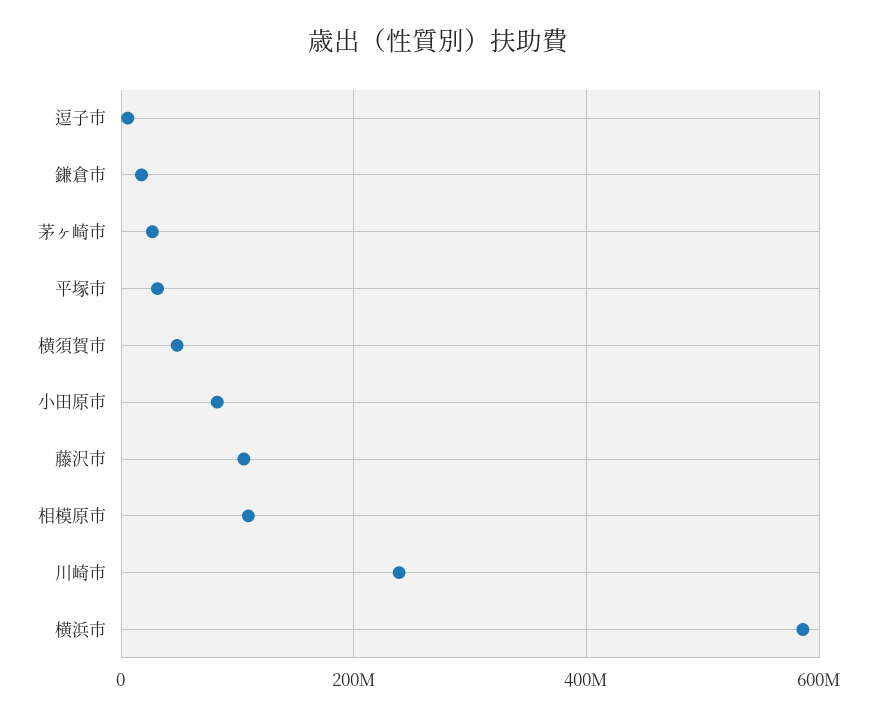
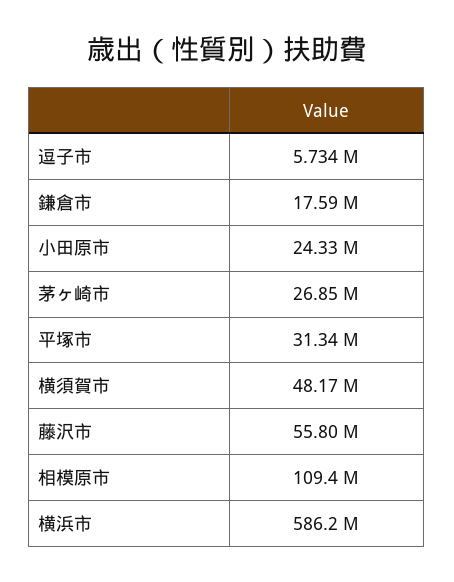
  {
    "逗子市": 5734000,
    "鎌倉市": 17590000,
    "茅ヶ崎市": 26850000,
    "平塚市": 31340000,
    "横須賀市": 48170000,
-   "小田原市": 80000000,
+   "小田原市": 24330000,
-   "藤沢市": 100000000,
+   "藤沢市": 55800000,
    "相模原市": 109400000,
-   "川崎市": 240000000,
    "横浜市": 586200000
  }

